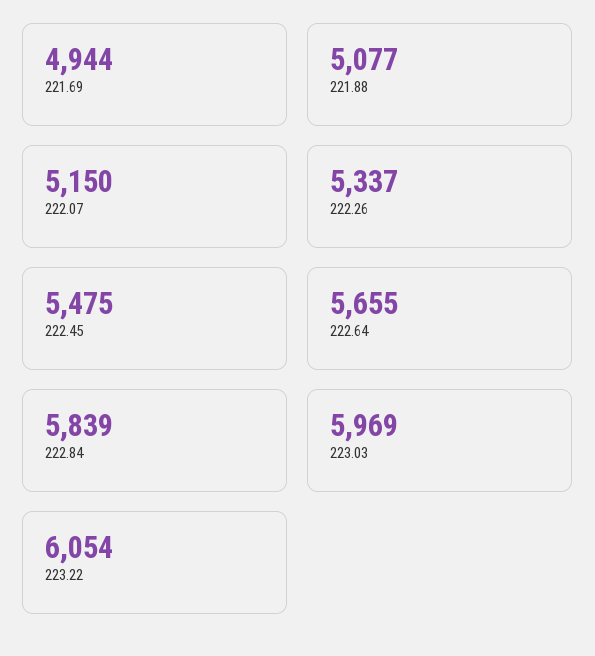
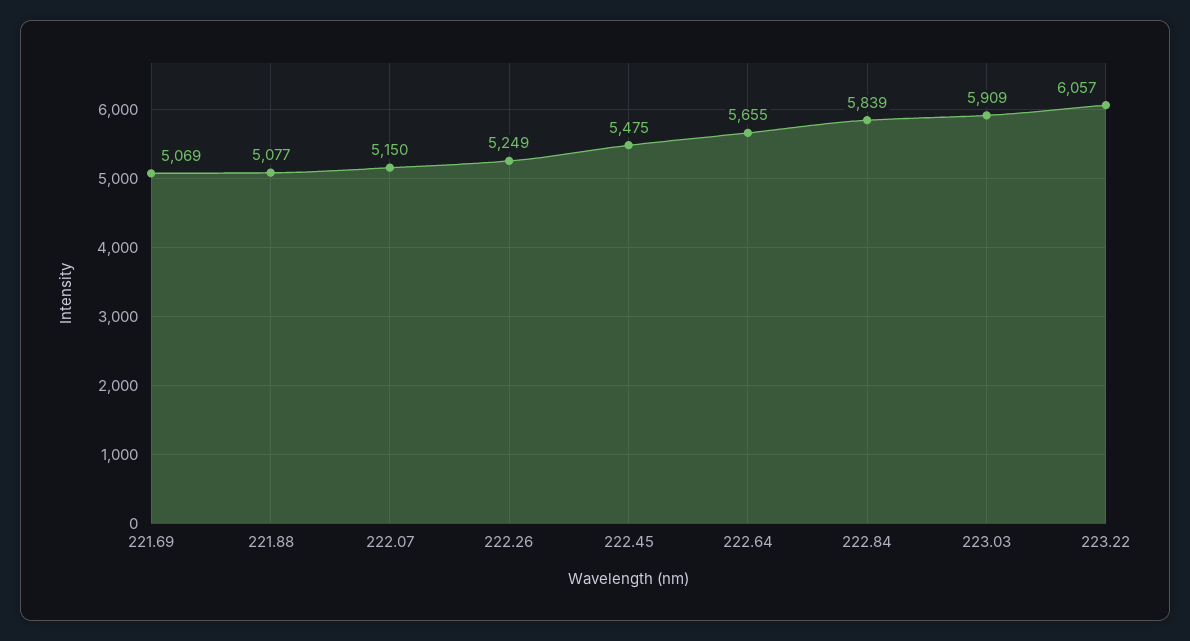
  {
-   "221.69": 4944,
+   "221.69": 5069,
    "221.88": 5077,
    "222.07": 5150,
-   "222.26": 5337,
+   "222.26": 5249,
    "222.45": 5475,
    "222.64": 5655,
    "222.84": 5839,
-   "223.03": 5969,
+   "223.03": 5909,
-   "223.22": 6054
+   "223.22": 6057
  }

